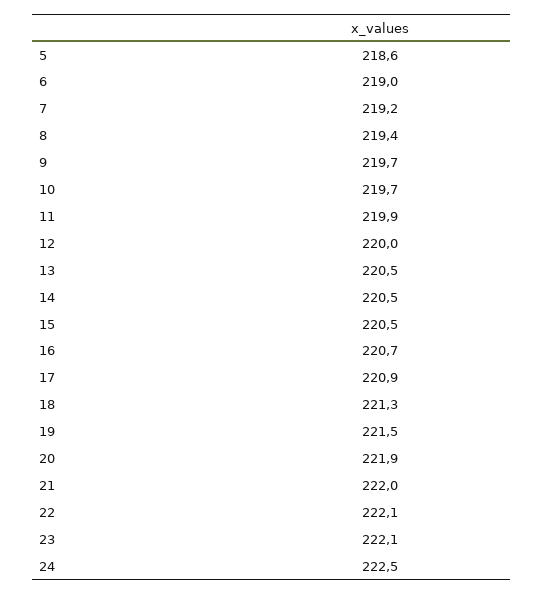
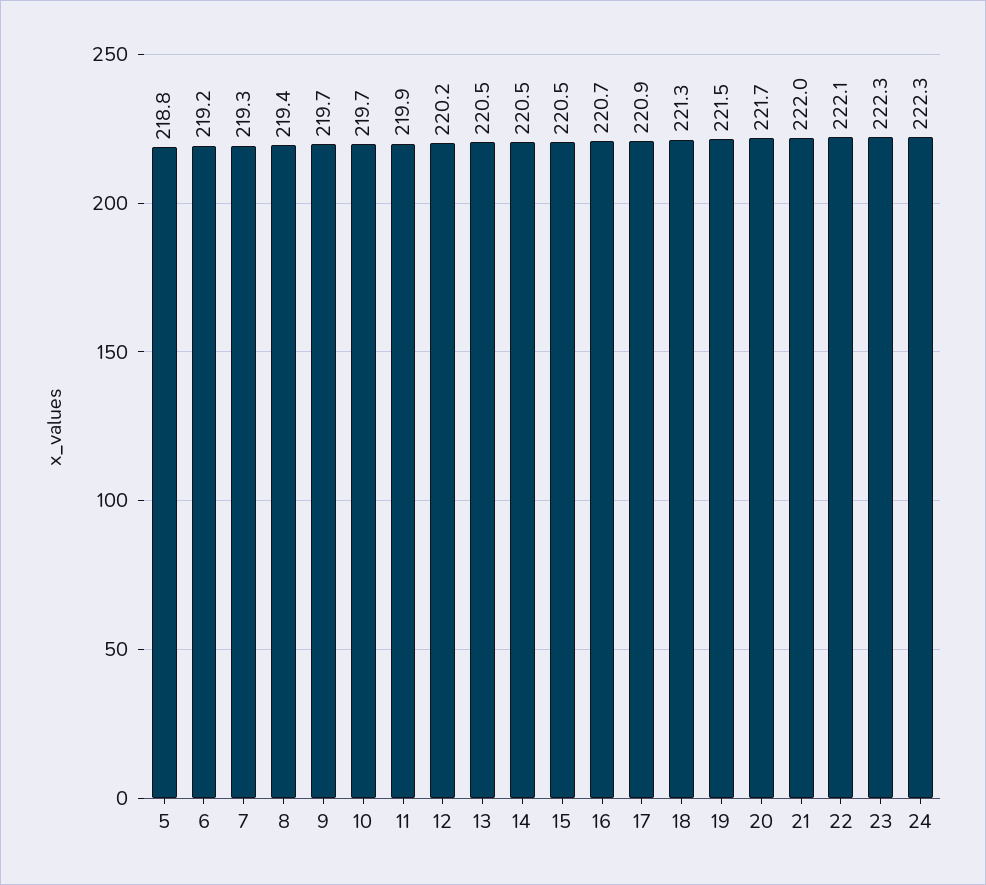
  {
-   "5": 218.6,
+   "5": 218.8,
-   "6": 219,
+   "6": 219.2,
-   "7": 219.2,
+   "7": 219.3,
    "8": 219.4,
    "9": 219.7,
    "10": 219.7,
    "11": 219.9,
-   "12": 220,
+   "12": 220.2,
    "13": 220.5,
    "14": 220.5,
    "15": 220.5,
    "16": 220.7,
    "17": 220.9,
    "18": 221.3,
    "19": 221.5,
-   "20": 221.9,
+   "20": 221.7,
    "21": 222,
    "22": 222.1,
-   "23": 222.1,
+   "23": 222.3,
-   "24": 222.5
+   "24": 222.3
  }

